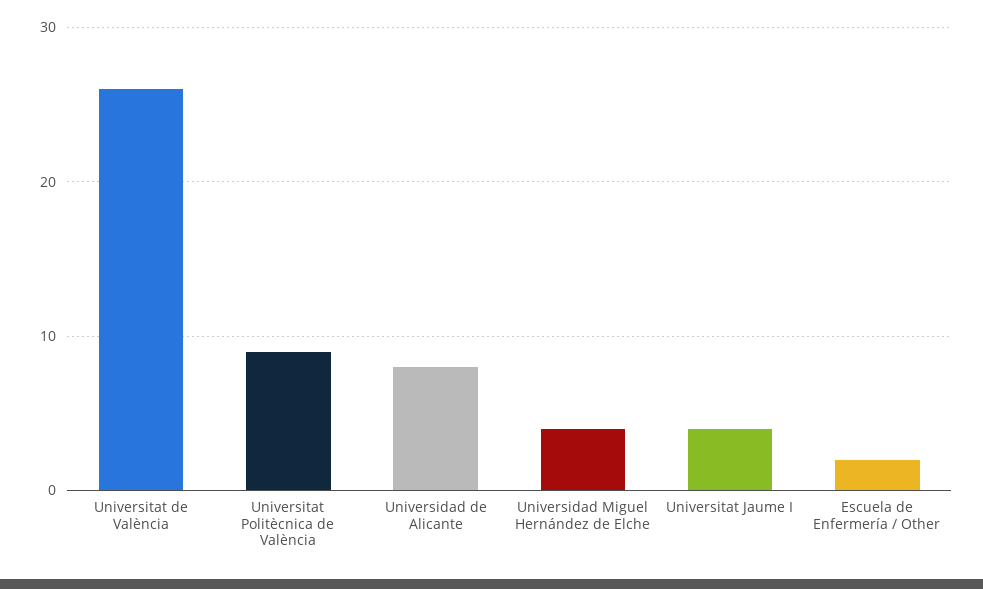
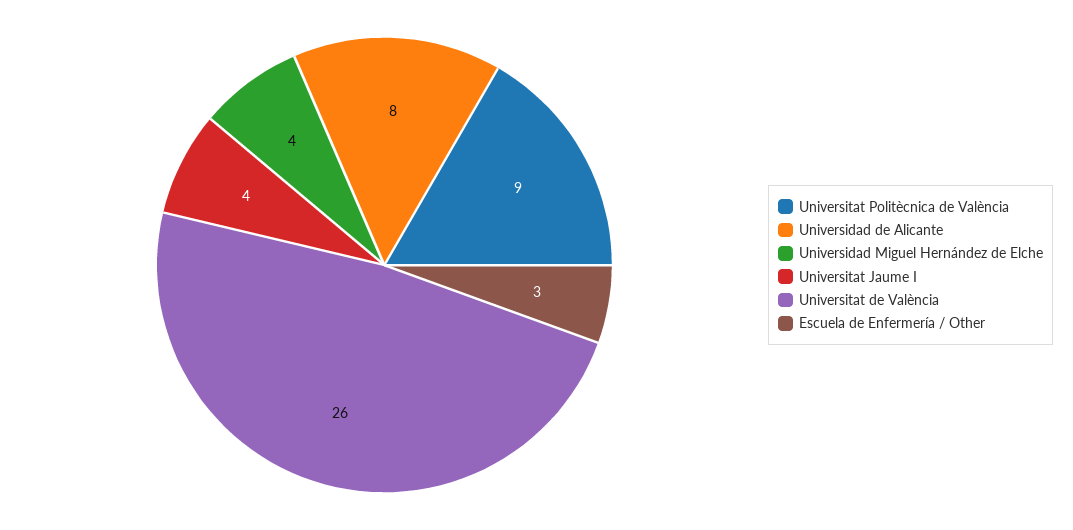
  {
    "Universitat de València": 26,
    "Universitat Politècnica de València": 9,
    "Universidad de Alicante": 8,
    "Universidad Miguel Hernández de Elche": 4,
    "Universitat Jaume I": 4,
-   "Escuela de Enfermería / Other": 2
+   "Escuela de Enfermería / Other": 3
  }

